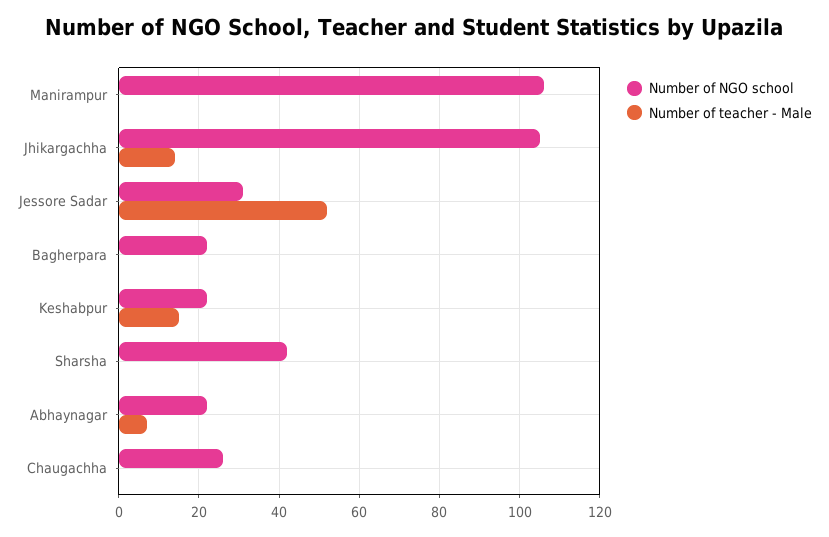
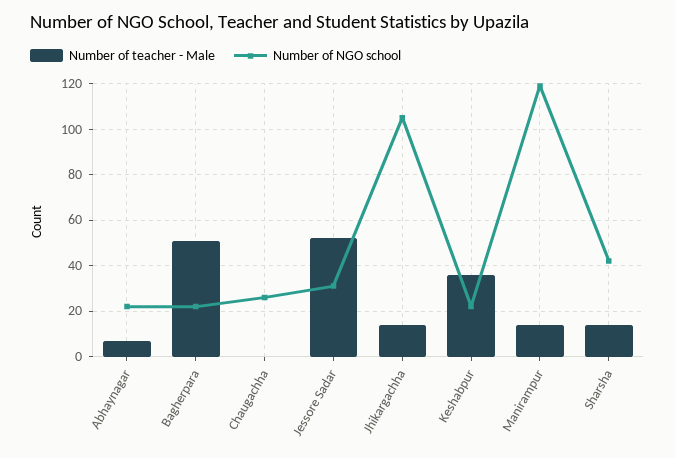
  {
    "Number of NGO school": {
-     "Manirampur": 105,
+     "Manirampur": 120,
      "Jhikargachha": 105,
      "Jessore Sadar": 30,
      "Bagherpara": 20,
      "Keshabpur": 20,
      "Sharsha": 40,
      "Abhaynagar": 20,
      "Chaugachha": 25
    },
    "Number of teacher - Male": {
-     "Manirampur": 0,
+     "Manirampur": 15,
      "Jhikargachha": 15,
      "Jessore Sadar": 50,
-     "Bagherpara": 0,
+     "Bagherpara": 50,
-     "Keshabpur": 15,
+     "Keshabpur": 35,
-     "Sharsha": 0,
+     "Sharsha": 15,
      "Abhaynagar": 5,
      "Chaugachha": 0
    }
  }

